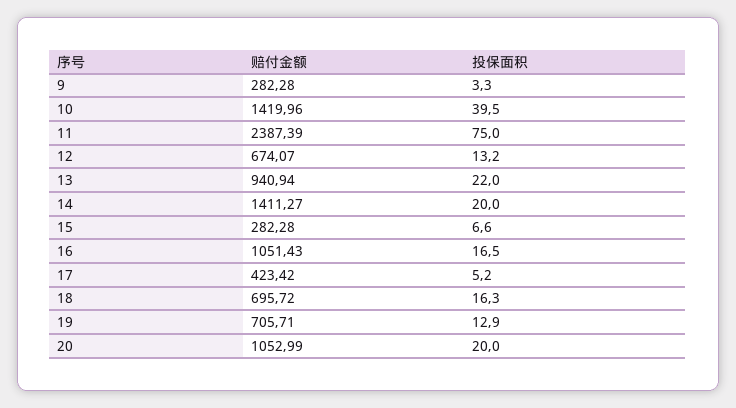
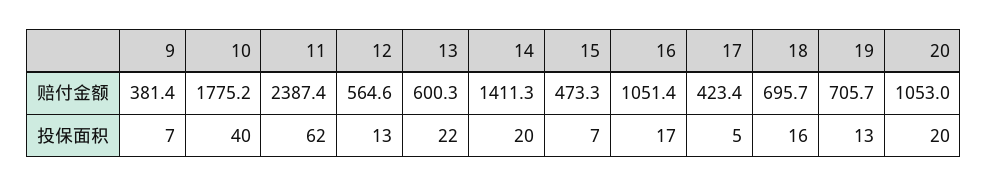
  {
    "赔付金额": {
-     "9": 282.28,
+     "9": 381.4,
-     "10": 1419.96,
+     "10": 1775.2,
      "11": 2387.39,
-     "12": 674.07,
+     "12": 564.6,
-     "13": 940.94,
+     "13": 600.3,
      "14": 1411.27,
-     "15": 282.28,
+     "15": 473.3,
      "16": 1051.43,
      "17": 423.42,
      "18": 695.72,
      "19": 705.71,
      "20": 1052.99
    },
    "投保面积": {
-     "9": 3.3,
+     "9": 7,
      "10": 39.5,
-     "11": 75,
+     "11": 62,
      "12": 13.2,
      "13": 22,
      "14": 20,
      "15": 6.6,
      "16": 16.5,
      "17": 5.2,
      "18": 16.3,
      "19": 12.9,
      "20": 20
    }
  }

